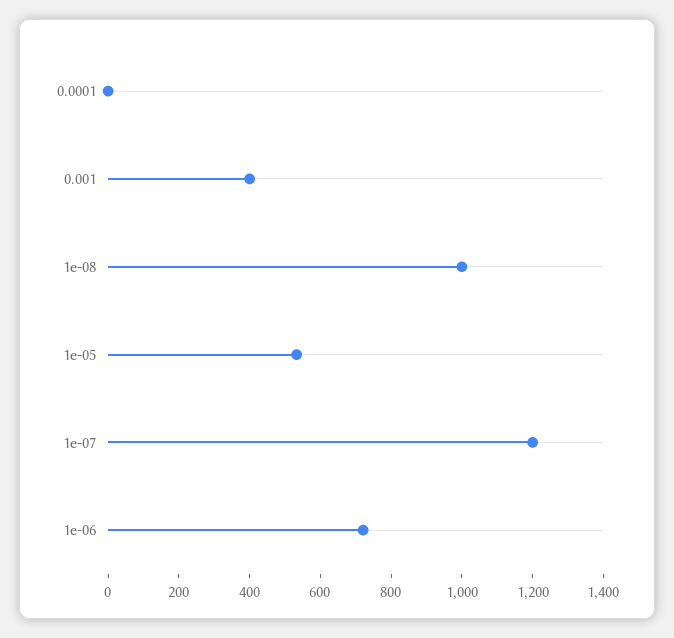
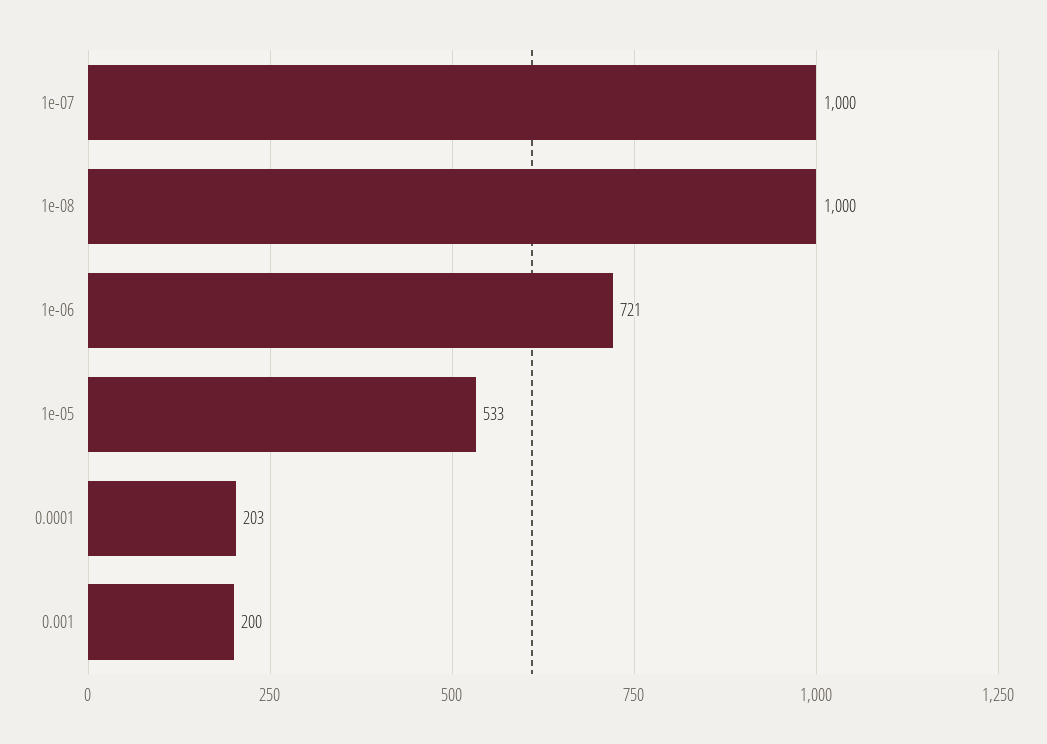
  {
-   "0.0001": 0,
+   "0.0001": 203,
-   "0.001": 400,
+   "0.001": 200,
    "1e-08": 1000,
    "1e-05": 533,
-   "1e-07": 1200,
+   "1e-07": 1000,
    "1e-06": 721
  }

